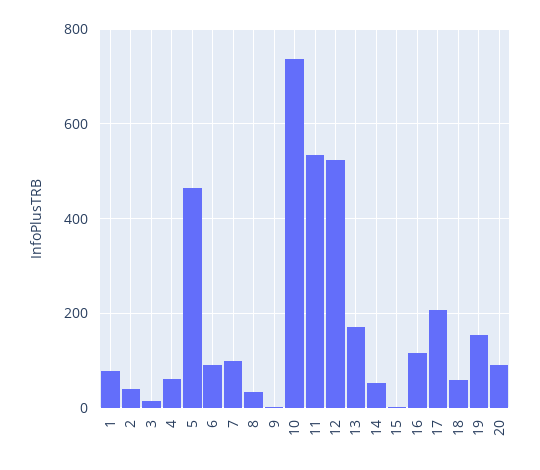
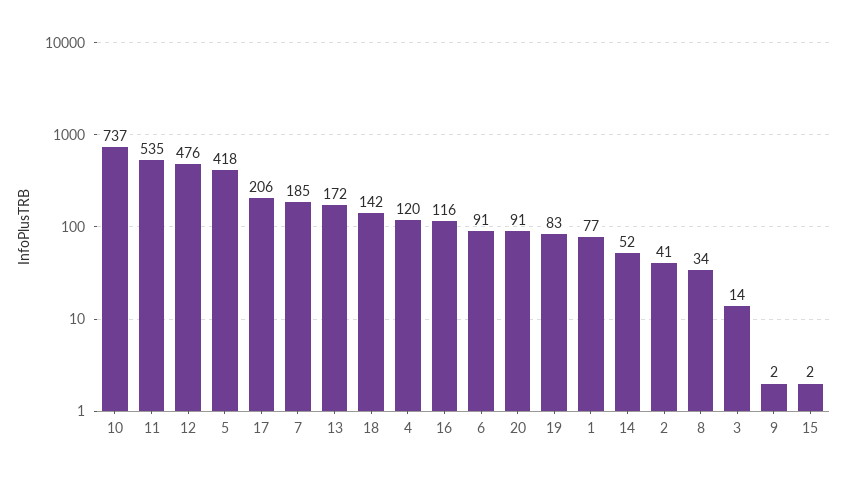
  {
    "1": 77,
    "2": 41,
    "3": 14,
-   "4": 60,
+   "4": 120,
-   "5": 460,
+   "5": 418,
    "6": 91,
-   "7": 100,
+   "7": 185,
    "8": 34,
    "9": 2,
    "10": 737,
    "11": 535,
-   "12": 520,
+   "12": 476,
    "13": 172,
    "14": 52,
    "15": 2,
    "16": 116,
    "17": 206,
-   "18": 60,
+   "18": 142,
-   "19": 160,
+   "19": 83,
    "20": 91
  }

